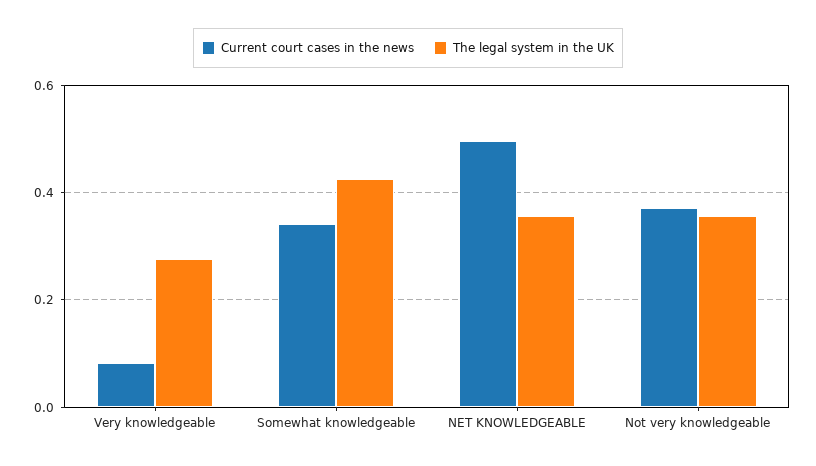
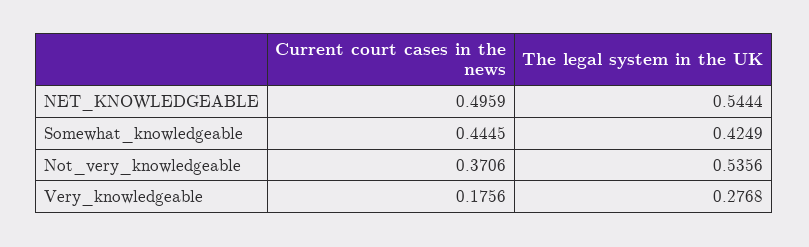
  {
    "Current court cases in the news": {
-     "Very knowledgeable": 0.08,
+     "Very knowledgeable": 0.1756,
-     "Somewhat knowledgeable": 0.34,
+     "Somewhat knowledgeable": 0.4445,
      "NET KNOWLEDGEABLE": 0.4959,
      "Not very knowledgeable": 0.3706
    },
    "The legal system in the UK": {
      "Very knowledgeable": 0.2768,
      "Somewhat knowledgeable": 0.4249,
-     "NET KNOWLEDGEABLE": 0.36,
+     "NET KNOWLEDGEABLE": 0.5444,
-     "Not very knowledgeable": 0.36
+     "Not very knowledgeable": 0.5356
    }
  }

